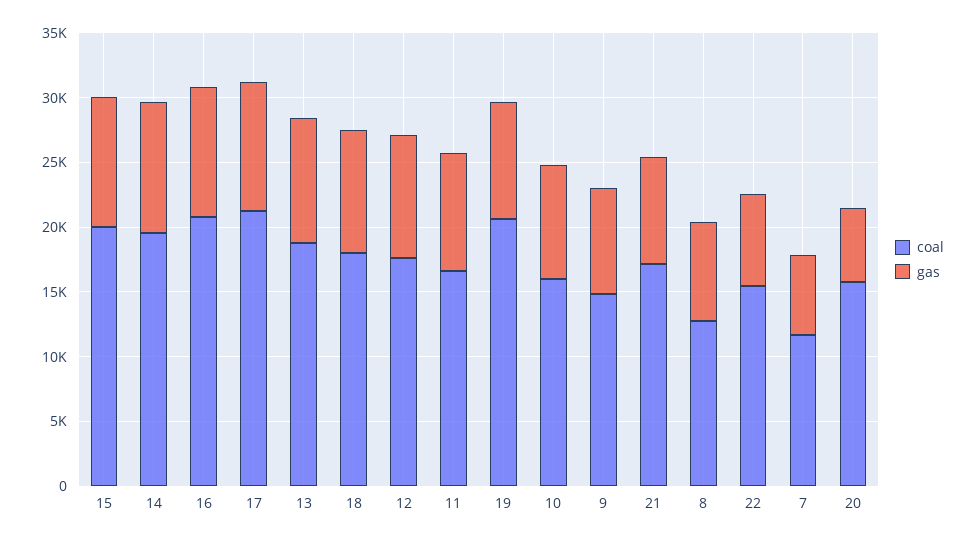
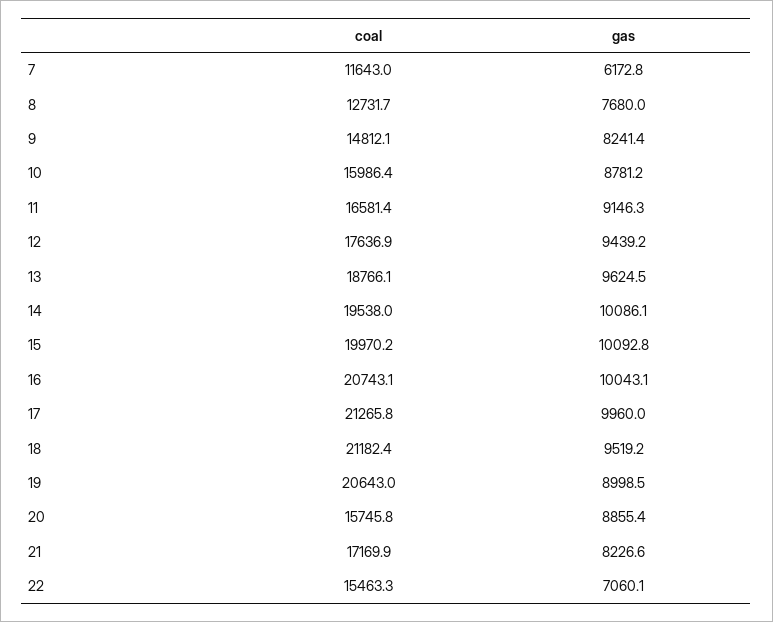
  {
    "coal": {
      "15": 19970.2,
      "14": 19538,
      "16": 20743.1,
      "17": 21265.8,
      "13": 18766.1,
-     "18": 18000,
+     "18": 21182.4,
      "12": 17636.9,
      "11": 16581.4,
      "19": 20643,
      "10": 15986.4,
      "9": 14812.1,
      "21": 17169.9,
      "8": 12731.7,
      "22": 15463.3,
      "7": 11643,
      "20": 15745.8
    },
    "gas": {
      "15": 10092.8,
      "14": 10086.1,
      "16": 10043.1,
      "17": 9960,
      "13": 9624.5,
      "18": 9519.2,
      "12": 9439.2,
      "11": 9146.3,
      "19": 8998.5,
      "10": 8781.2,
      "9": 8241.4,
      "21": 8226.6,
      "8": 7680,
      "22": 7060.1,
      "7": 6172.8,
-     "20": 6000
+     "20": 8855.4
    }
  }

